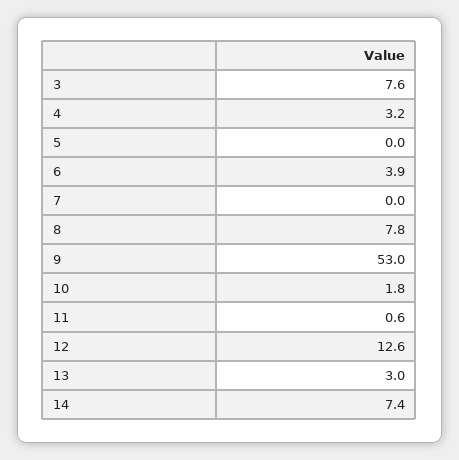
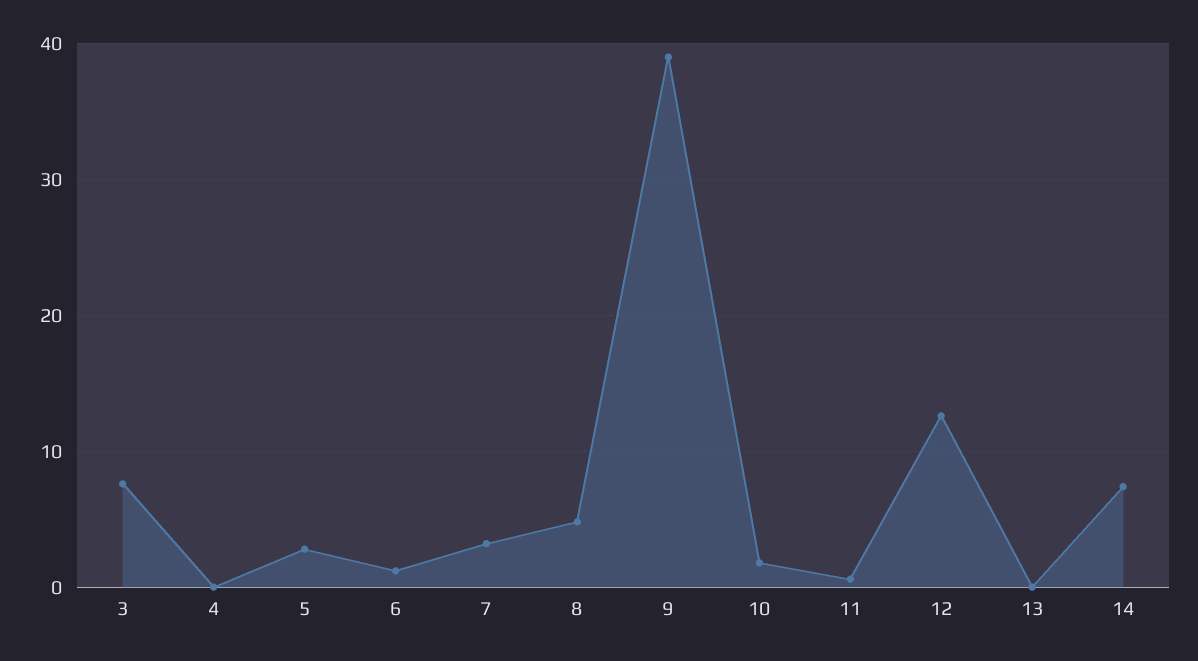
  {
    "3": 7.6,
-   "4": 3.2,
+   "4": 0,
-   "5": 0,
+   "5": 3,
-   "6": 3.9,
+   "6": 1,
-   "7": 0,
+   "7": 3,
-   "8": 7.8,
+   "8": 5,
-   "9": 53,
+   "9": 39,
    "10": 1.8,
    "11": 0.6,
    "12": 12.6,
-   "13": 3,
+   "13": 0,
    "14": 7.4
  }

